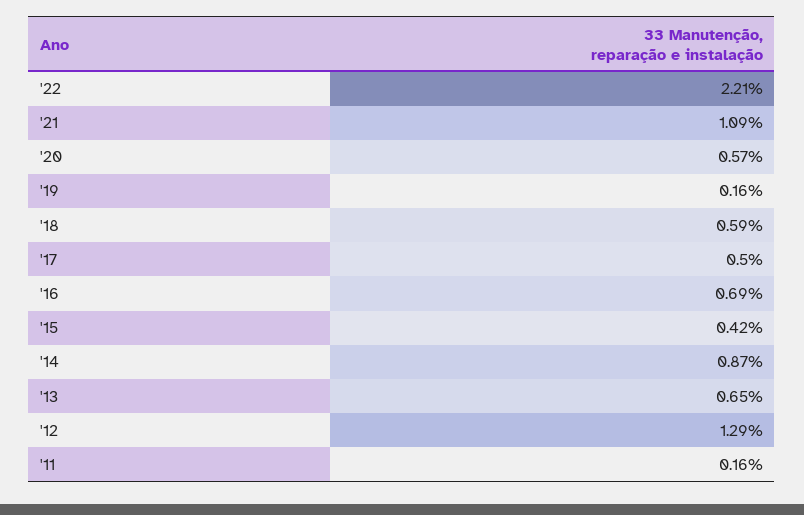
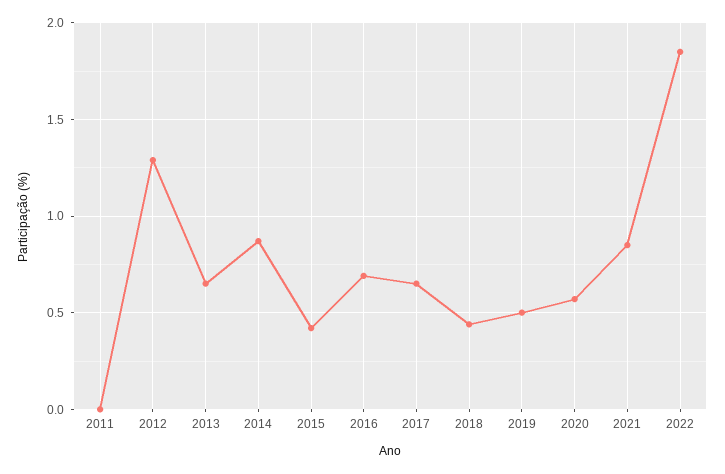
  {
-   "'22": 2.21,
+   "'22": 1.85,
-   "'21": 1.09,
+   "'21": 0.85,
    "'20": 0.57,
-   "'19": 0.16,
+   "'19": 0.5,
-   "'18": 0.59,
+   "'18": 0.45,
-   "'17": 0.5,
+   "'17": 0.65,
    "'16": 0.69,
    "'15": 0.42,
    "'14": 0.87,
    "'13": 0.65,
    "'12": 1.29,
-   "'11": 0.16
+   "'11": 0
  }

